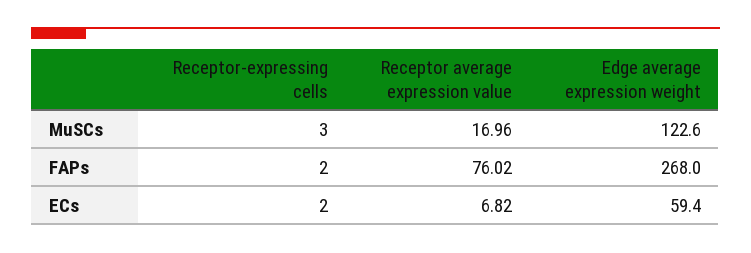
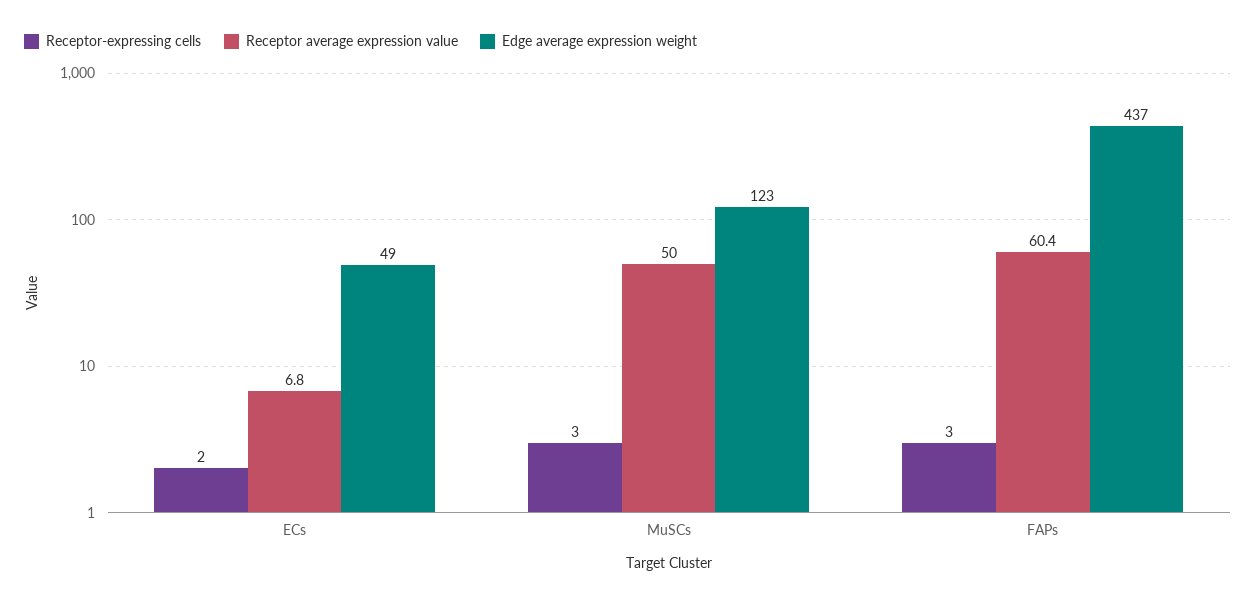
  {
    "Receptor-expressing cells": {
      "MuSCs": 3,
-     "FAPs": 2,
+     "FAPs": 3,
      "ECs": 2
    },
    "Receptor average expression value": {
-     "MuSCs": 16.96,
+     "MuSCs": 50,
-     "FAPs": 76.02,
+     "FAPs": 60.4,
      "ECs": 6.82
    },
    "Edge average expression weight": {
      "MuSCs": 122.6,
-     "FAPs": 268,
+     "FAPs": 437,
-     "ECs": 59.4
+     "ECs": 49
    }
  }

